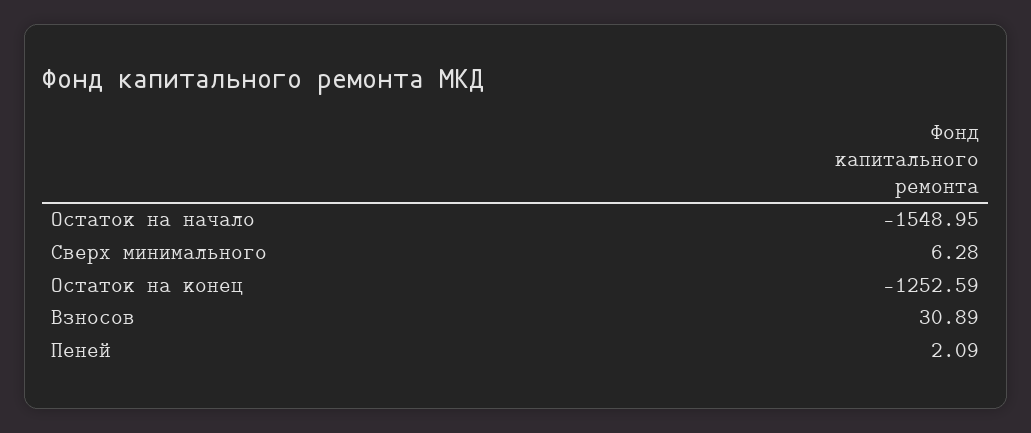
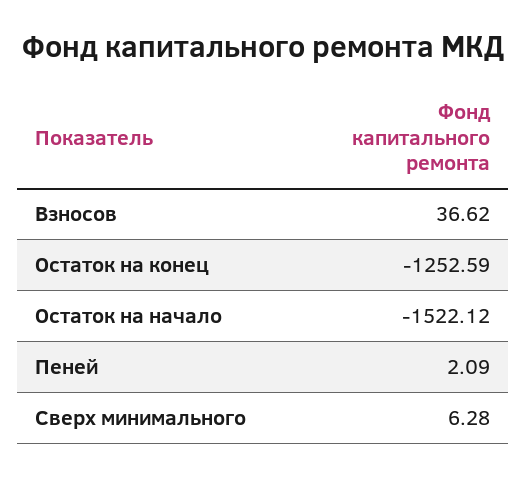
  {
-   "Остаток на начало": -1548.95,
+   "Остаток на начало": -1522.12,
    "Сверх минимального": 6.28,
    "Остаток на конец": -1252.59,
-   "Взносов": 30.89,
+   "Взносов": 36.62,
    "Пеней": 2.09
  }

